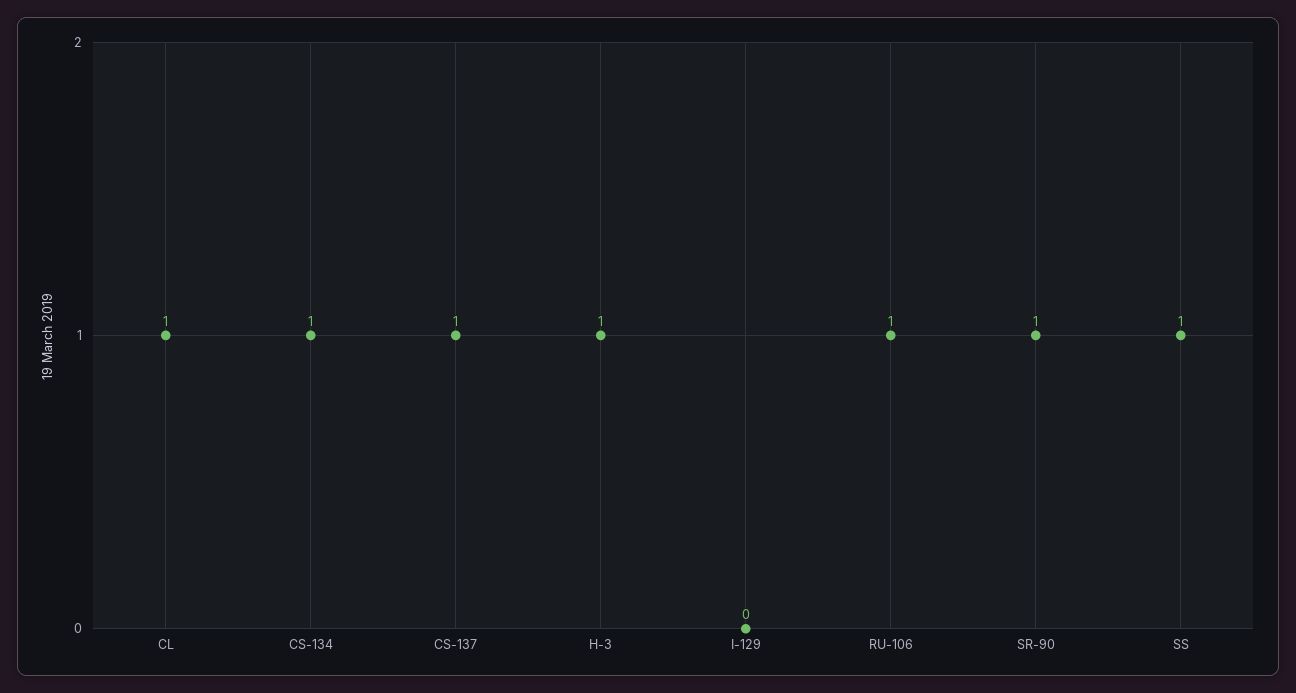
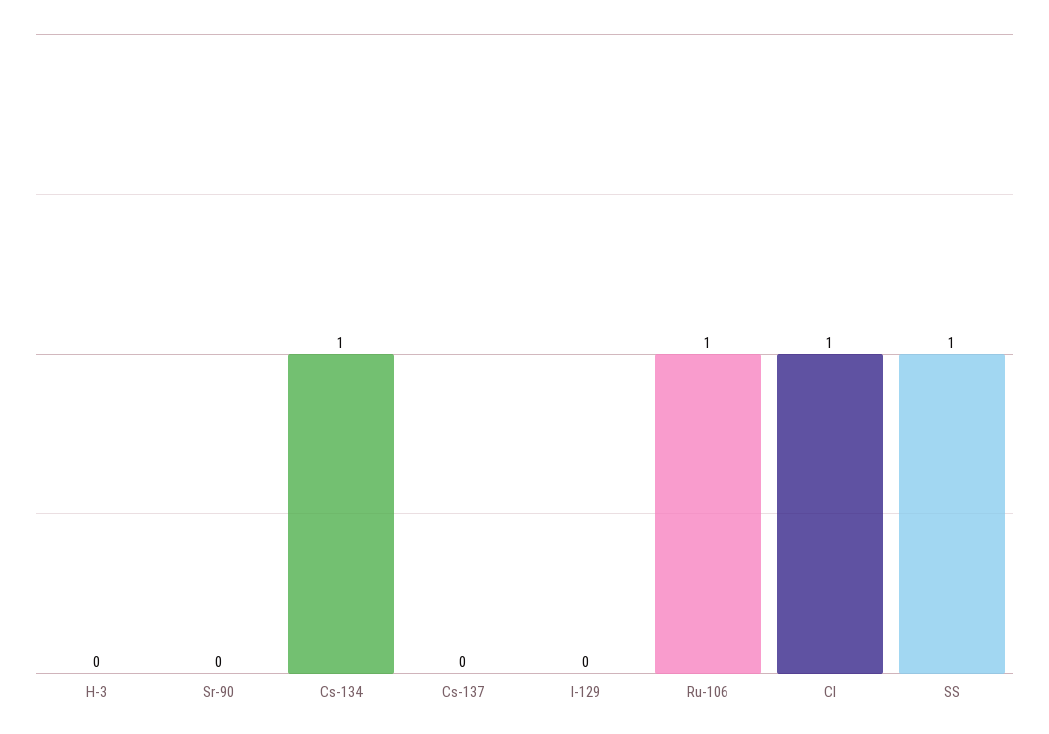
  {
    "CL": 1,
    "CS-134": 1,
-   "CS-137": 1,
+   "CS-137": 0,
-   "H-3": 1,
+   "H-3": 0,
    "I-129": 0,
    "RU-106": 1,
-   "SR-90": 1,
+   "SR-90": 0,
    "SS": 1
  }

